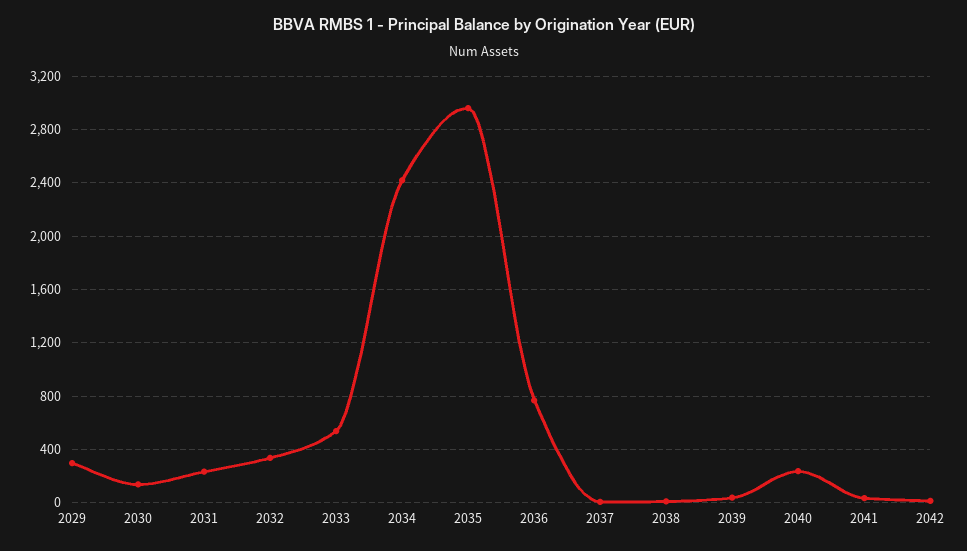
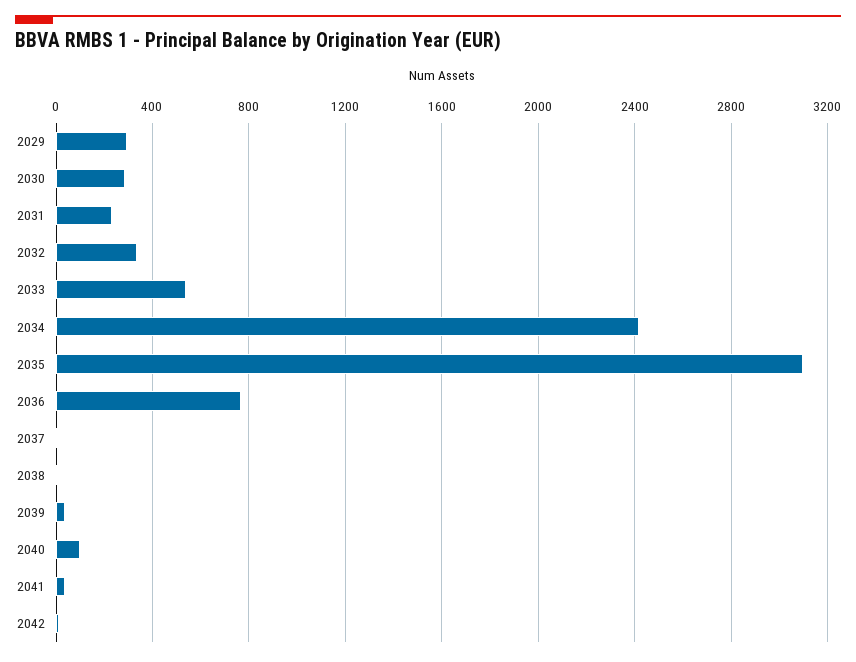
  {
    "2029": 300,
-   "2030": 150,
+   "2030": 300,
    "2031": 250,
    "2032": 350,
    "2033": 550,
    "2034": 2400,
-   "2035": 2950,
+   "2035": 3100,
    "2036": 750,
    "2037": 0,
    "2038": 0,
    "2039": 50,
-   "2040": 250,
+   "2040": 100,
    "2041": 50,
    "2042": 0
  }

